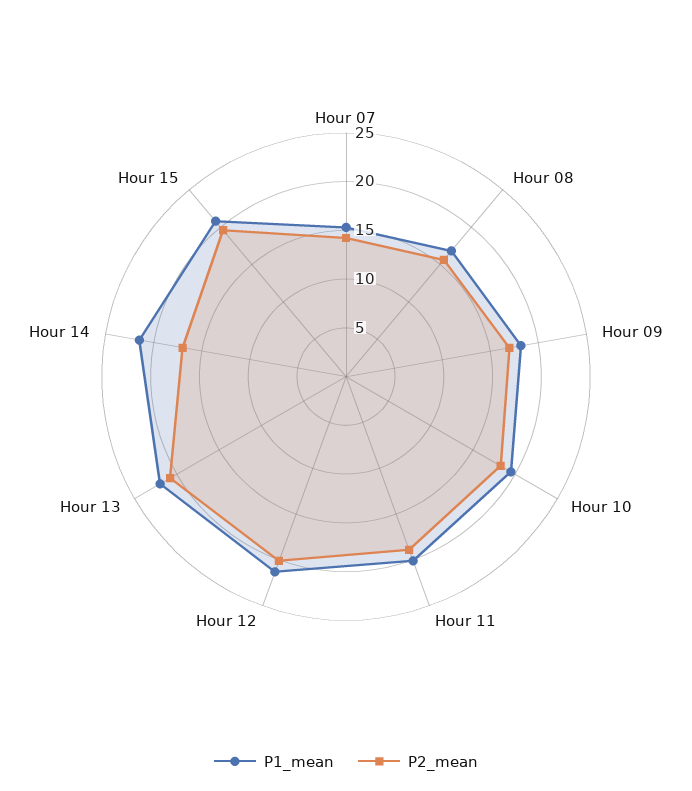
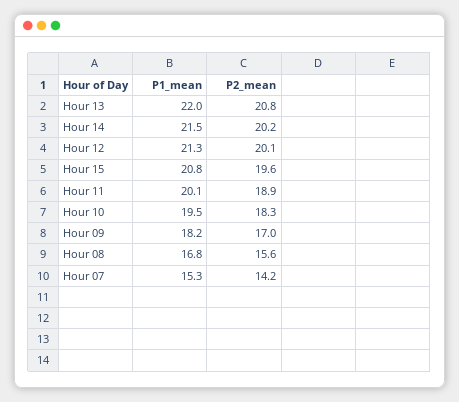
  {
    "P1_mean": {
      "Hour 07": 15.3,
      "Hour 08": 16.8,
      "Hour 09": 18.2,
      "Hour 10": 19.5,
      "Hour 11": 20.1,
      "Hour 12": 21.3,
      "Hour 13": 22,
      "Hour 14": 21.5,
      "Hour 15": 20.8
    },
    "P2_mean": {
      "Hour 07": 14.2,
      "Hour 08": 15.6,
      "Hour 09": 17,
      "Hour 10": 18.3,
      "Hour 11": 18.9,
      "Hour 12": 20.1,
      "Hour 13": 20.8,
-     "Hour 14": 17,
+     "Hour 14": 20.2,
      "Hour 15": 19.6
    }
  }

